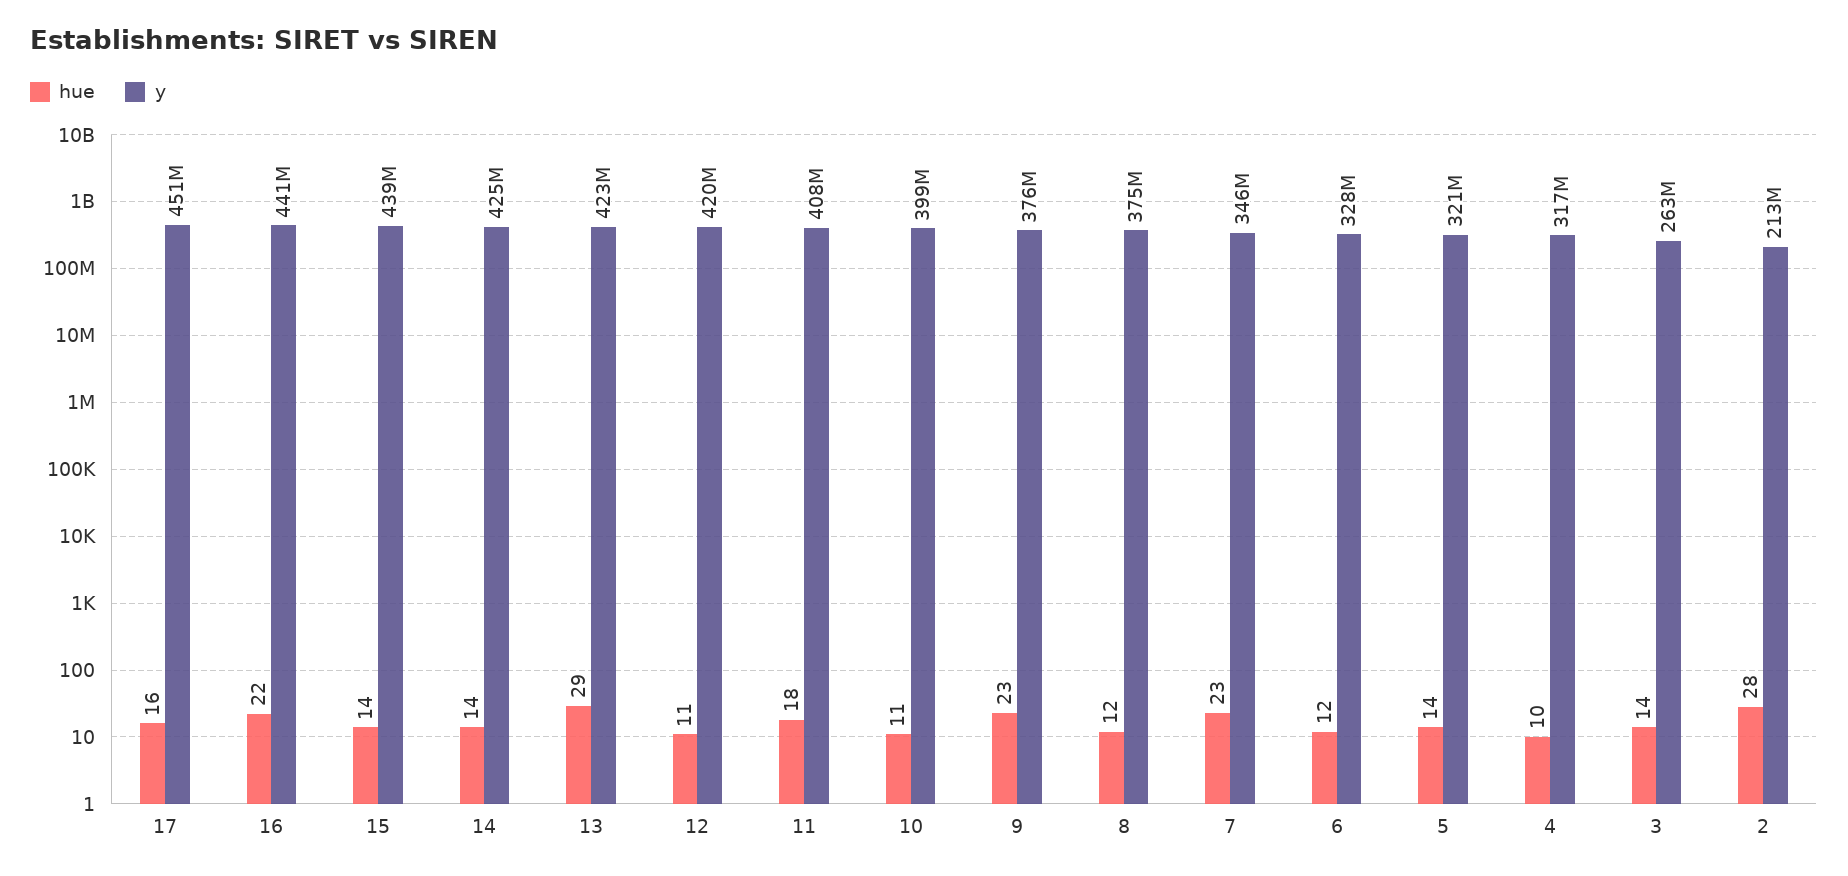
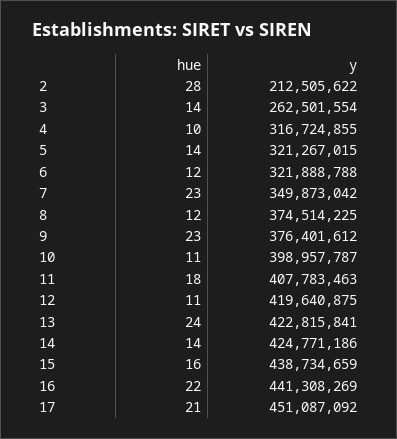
  {
    "hue": {
-     "17": 16,
+     "17": 21,
      "16": 22,
-     "15": 14,
+     "15": 16,
      "14": 14,
-     "13": 29,
+     "13": 24,
      "12": 11,
      "11": 18,
      "10": 11,
      "9": 23,
      "8": 12,
      "7": 23,
      "6": 12,
      "5": 14,
      "4": 10,
      "3": 14,
      "2": 28
    },
    "y": {
      "17": 451087092,
      "16": 441308269,
      "15": 438734659,
      "14": 424771186,
      "13": 422815841,
      "12": 419640875,
      "11": 407783463,
      "10": 398957787,
      "9": 376401612,
      "8": 374514225,
-     "7": 346000000,
+     "7": 349873042,
-     "6": 328000000,
+     "6": 321888788,
      "5": 321267015,
      "4": 316724855,
      "3": 262501554,
      "2": 212505622
    }
  }

